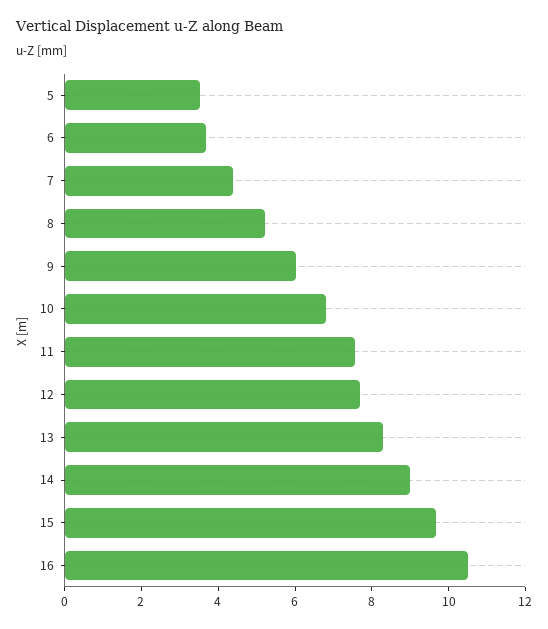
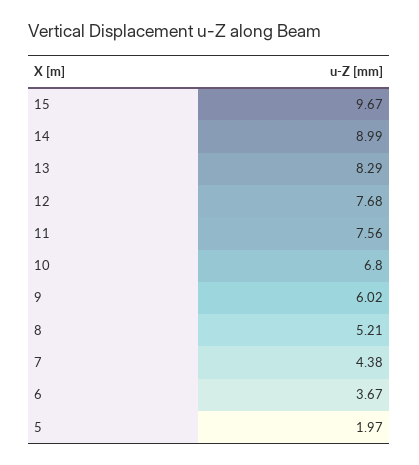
  {
-   "5": 3.5,
+   "5": 1.97,
    "6": 3.67,
    "7": 4.38,
    "8": 5.21,
    "9": 6.02,
    "10": 6.8,
    "11": 7.56,
    "12": 7.68,
    "13": 8.29,
    "14": 8.99,
-   "15": 9.67,
+   "15": 9.67
-   "16": 10.5
  }

